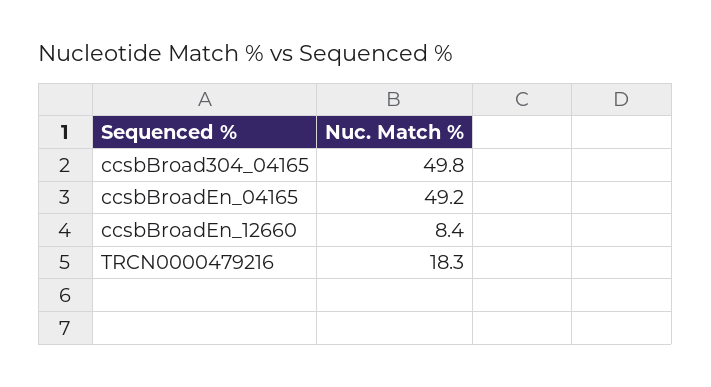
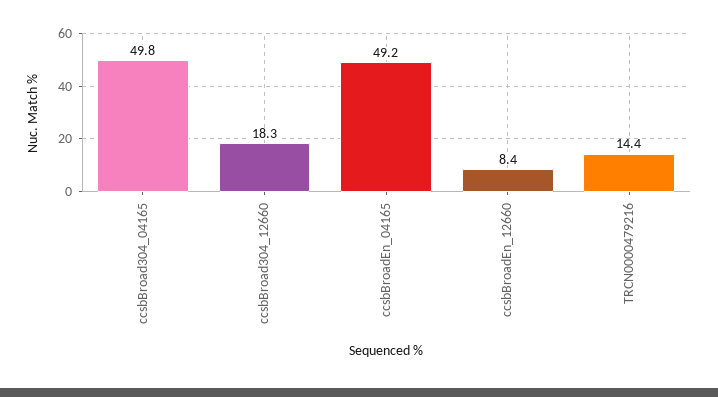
  {
    "ccsbBroad304_04165": 49.8,
    "ccsbBroadEn_04165": 49.2,
    "ccsbBroadEn_12660": 8.4,
-   "TRCN0000479216": 18.3
+   "TRCN0000479216": 14.4,
+   "ccsbBroad304_12660": 18.3
  }

